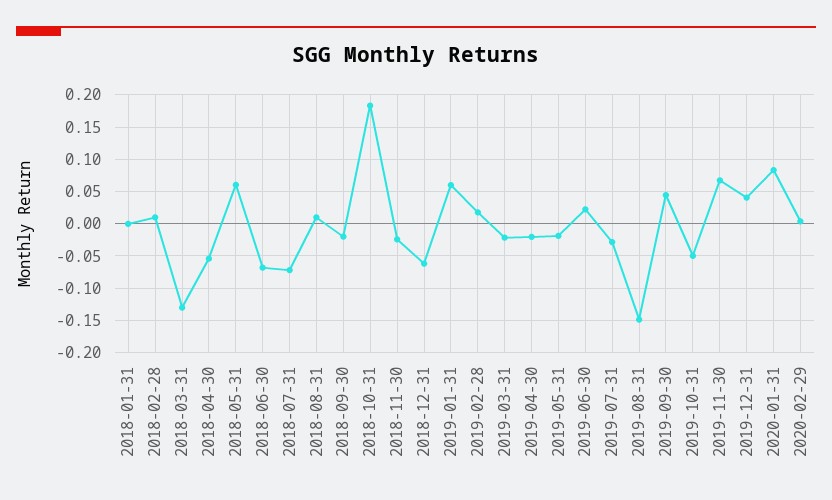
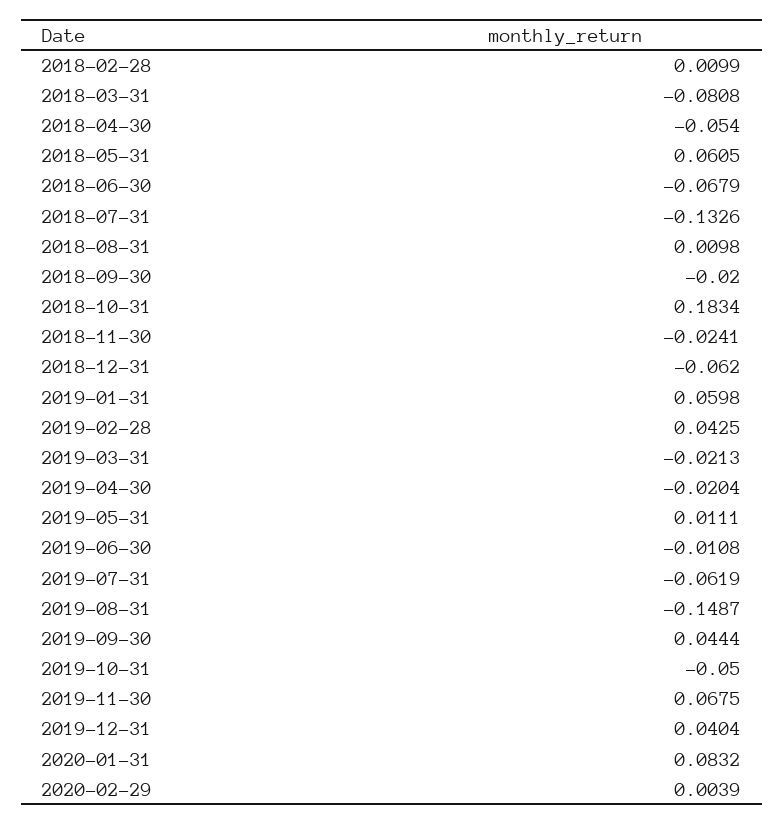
  {
-   "2018-01-31": 0,
    "2018-02-28": 0.0099,
-   "2018-03-31": -0.13,
+   "2018-03-31": -0.0808,
    "2018-04-30": -0.054,
    "2018-05-31": 0.0605,
    "2018-06-30": -0.0679,
-   "2018-07-31": -0.07,
+   "2018-07-31": -0.1326,
    "2018-08-31": 0.0098,
    "2018-09-30": -0.02,
    "2018-10-31": 0.1834,
    "2018-11-30": -0.0241,
    "2018-12-31": -0.062,
    "2019-01-31": 0.0598,
-   "2019-02-28": 0.02,
+   "2019-02-28": 0.0425,
    "2019-03-31": -0.0213,
    "2019-04-30": -0.0204,
-   "2019-05-31": -0.02,
+   "2019-05-31": 0.0111,
-   "2019-06-30": 0.02,
+   "2019-06-30": -0.0108,
-   "2019-07-31": -0.03,
+   "2019-07-31": -0.0619,
    "2019-08-31": -0.1487,
    "2019-09-30": 0.0444,
    "2019-10-31": -0.05,
    "2019-11-30": 0.0675,
    "2019-12-31": 0.0404,
    "2020-01-31": 0.0832,
    "2020-02-29": 0.0039
  }

